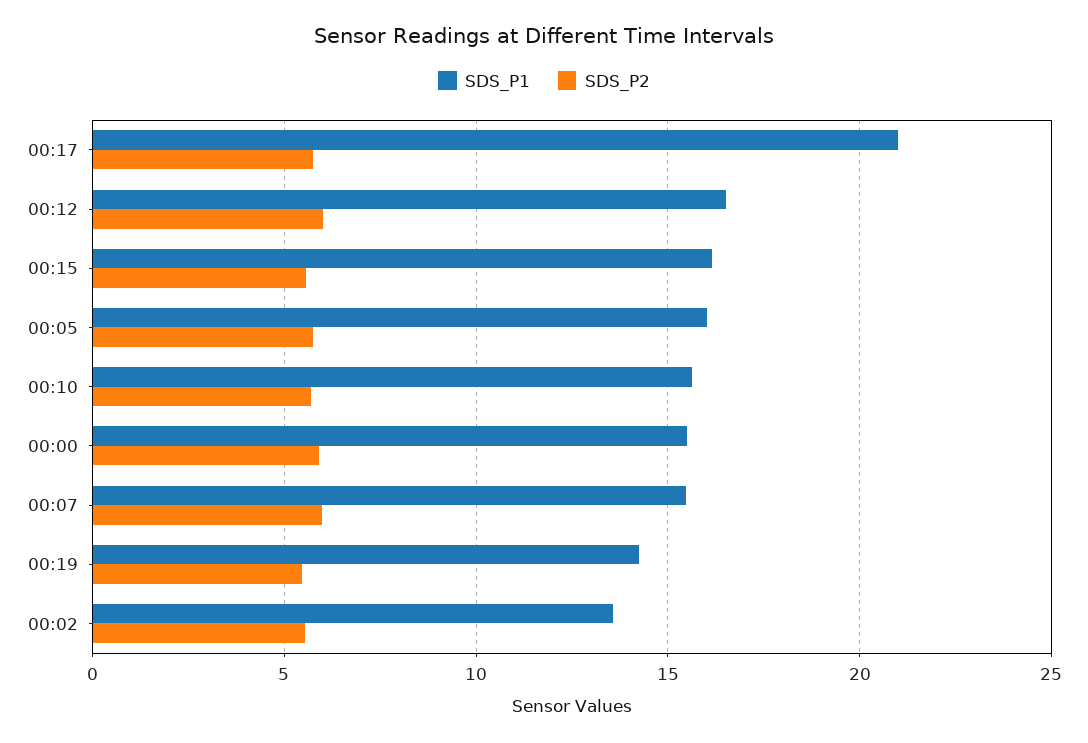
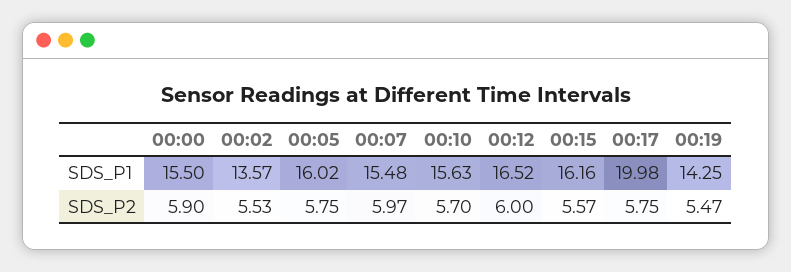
  {
    "SDS_P1": {
-     "00:17": 21,
+     "00:17": 19.98,
      "00:12": 16.52,
      "00:15": 16.16,
      "00:05": 16.02,
      "00:10": 15.63,
      "00:00": 15.5,
      "00:07": 15.48,
      "00:19": 14.25,
      "00:02": 13.57
    },
    "SDS_P2": {
      "00:17": 5.75,
      "00:12": 6,
      "00:15": 5.57,
      "00:05": 5.75,
      "00:10": 5.7,
      "00:00": 5.9,
      "00:07": 5.97,
      "00:19": 5.47,
      "00:02": 5.53
    }
  }

